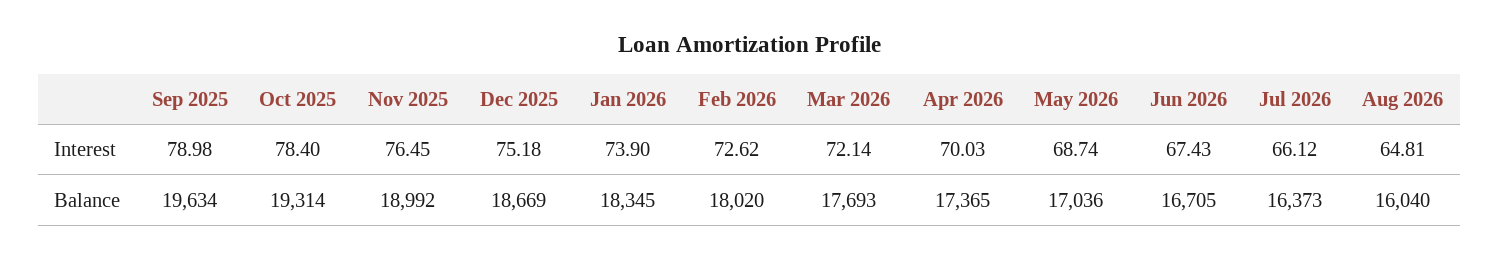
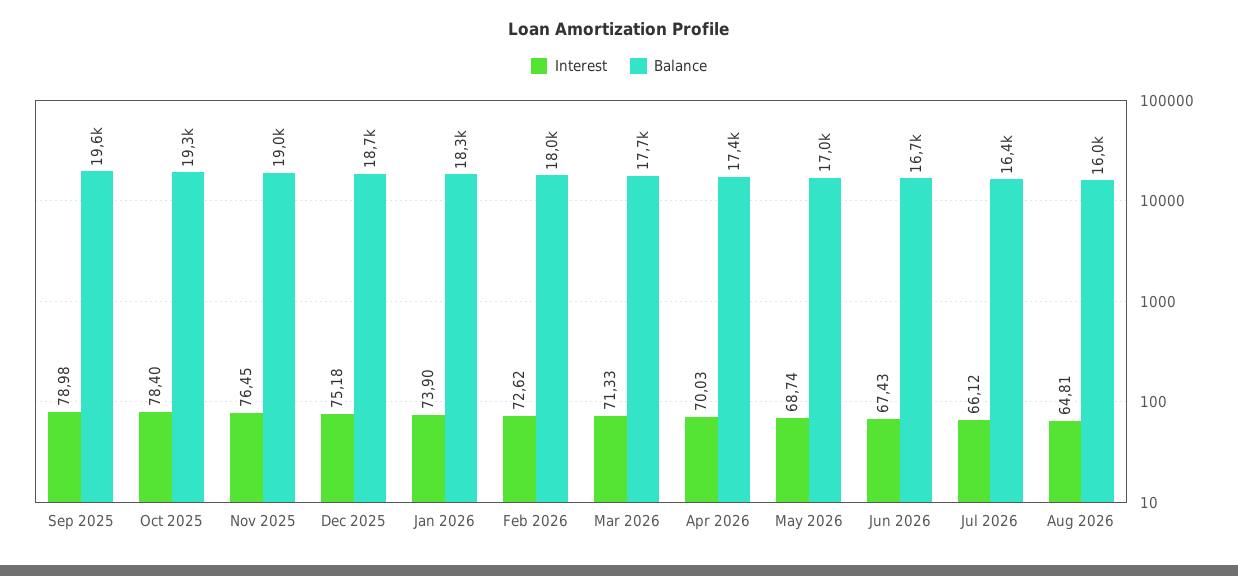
  {
    "Interest": {
      "Sep 2025": 78.98,
      "Oct 2025": 78.4,
      "Nov 2025": 76.45,
      "Dec 2025": 75.18,
      "Jan 2026": 73.9,
      "Feb 2026": 72.62,
-     "Mar 2026": 72.14,
+     "Mar 2026": 71.33,
      "Apr 2026": 70.03,
      "May 2026": 68.74,
      "Jun 2026": 67.43,
      "Jul 2026": 66.12,
      "Aug 2026": 64.81
    },
    "Balance": {
      "Sep 2025": 19634,
      "Oct 2025": 19314,
      "Nov 2025": 18992,
      "Dec 2025": 18669,
      "Jan 2026": 18345,
      "Feb 2026": 18020,
      "Mar 2026": 17693,
      "Apr 2026": 17365,
      "May 2026": 17036,
      "Jun 2026": 16705,
      "Jul 2026": 16373,
      "Aug 2026": 16040
    }
  }

